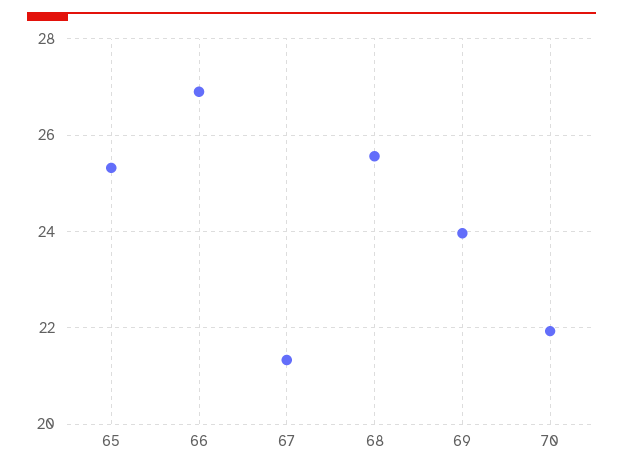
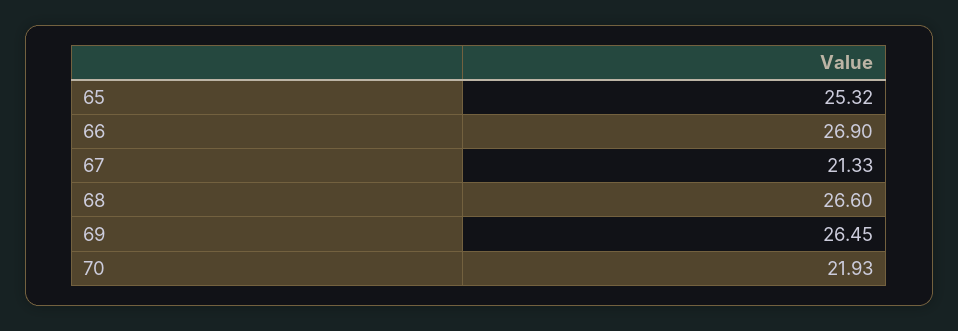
  {
    "65": 25.32,
    "66": 26.9,
    "67": 21.33,
-   "68": 25.6,
+   "68": 26.6,
-   "69": 24,
+   "69": 26.45,
    "70": 21.93
  }

